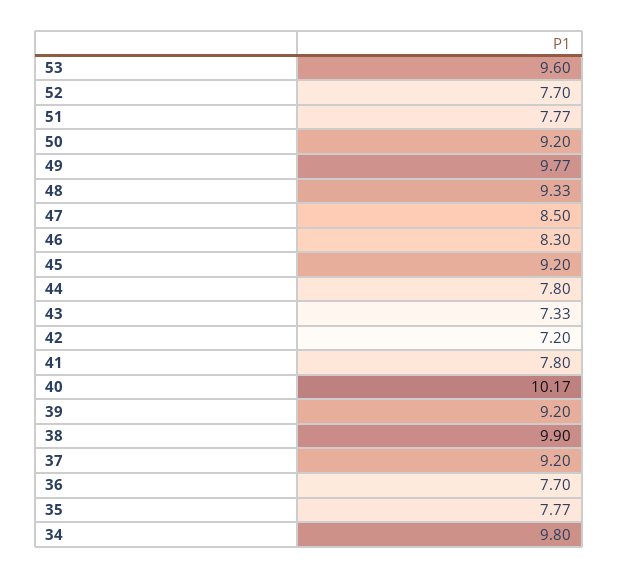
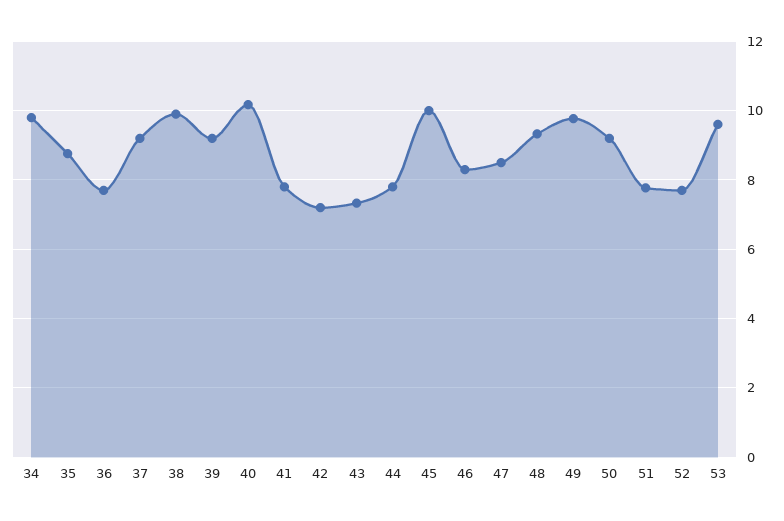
  {
    "53": 9.6,
    "52": 7.7,
    "51": 7.77,
    "50": 9.2,
    "49": 9.77,
    "48": 9.33,
    "47": 8.5,
    "46": 8.3,
-   "45": 9.2,
+   "45": 10,
    "44": 7.8,
    "43": 7.33,
    "42": 7.2,
    "41": 7.8,
    "40": 10.17,
    "39": 9.2,
    "38": 9.9,
    "37": 9.2,
    "36": 7.7,
-   "35": 7.77,
+   "35": 8.8,
    "34": 9.8
  }

